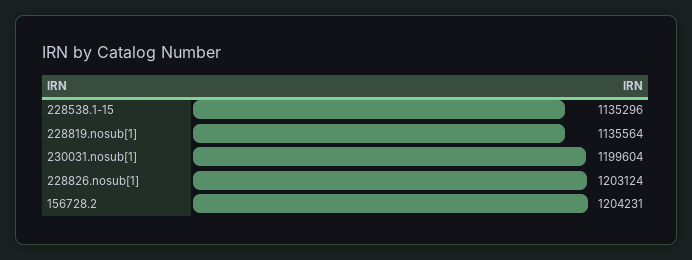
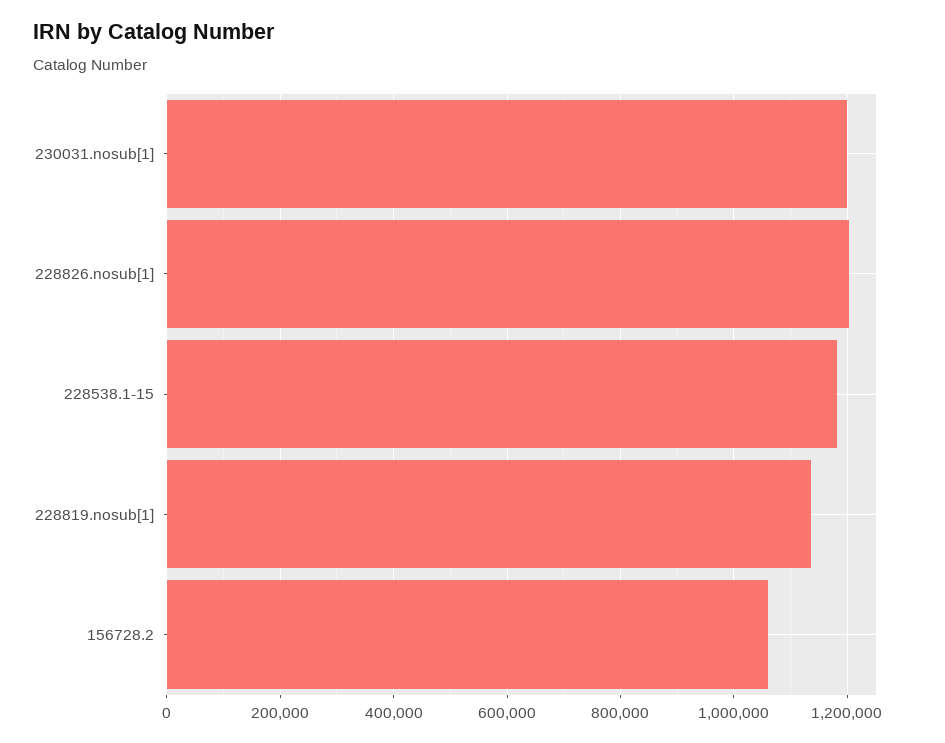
  {
-   "228538.1-15": 1135296,
+   "228538.1-15": 1180000,
    "228819.nosub[1]": 1135564,
    "230031.nosub[1]": 1199604,
    "228826.nosub[1]": 1203124,
-   "156728.2": 1204231
+   "156728.2": 1060000
  }

